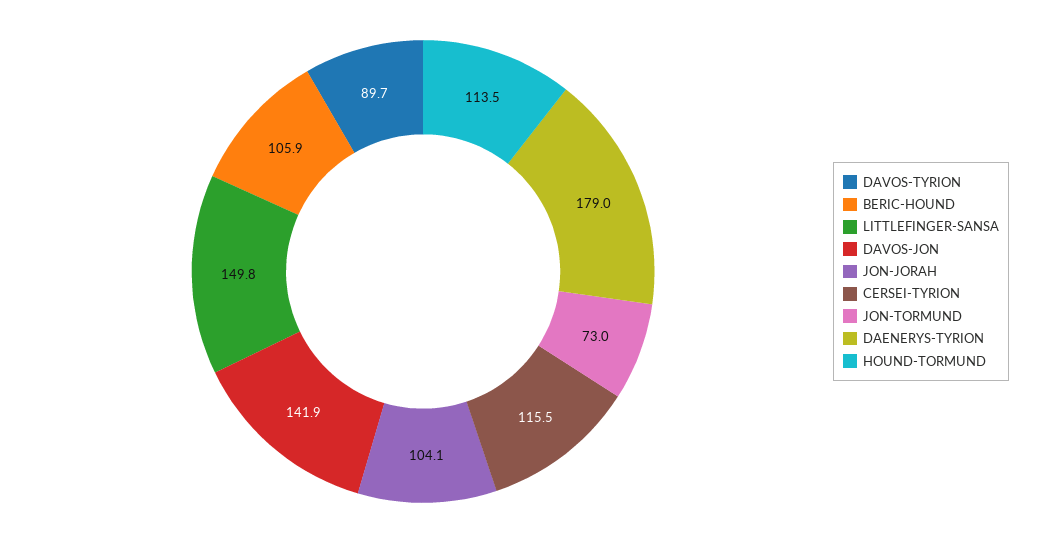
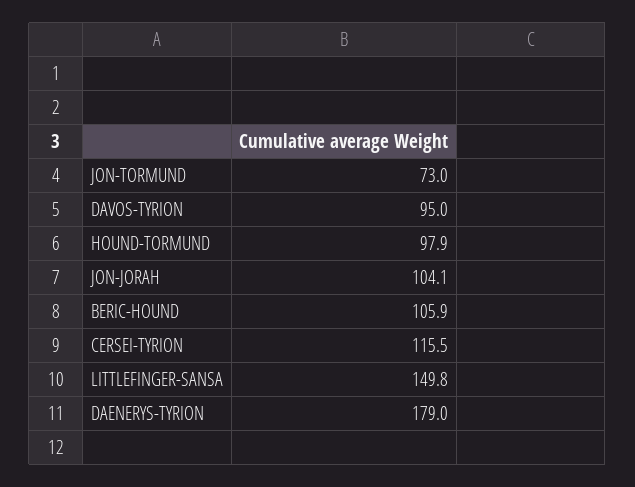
  {
-   "DAVOS-TYRION": 89.7,
+   "DAVOS-TYRION": 95,
    "BERIC-HOUND": 105.9,
    "LITTLEFINGER-SANSA": 149.8,
-   "DAVOS-JON": 141.9,
    "JON-JORAH": 104.1,
    "CERSEI-TYRION": 115.5,
    "JON-TORMUND": 73,
    "DAENERYS-TYRION": 179,
-   "HOUND-TORMUND": 113.5
+   "HOUND-TORMUND": 97.9
  }

